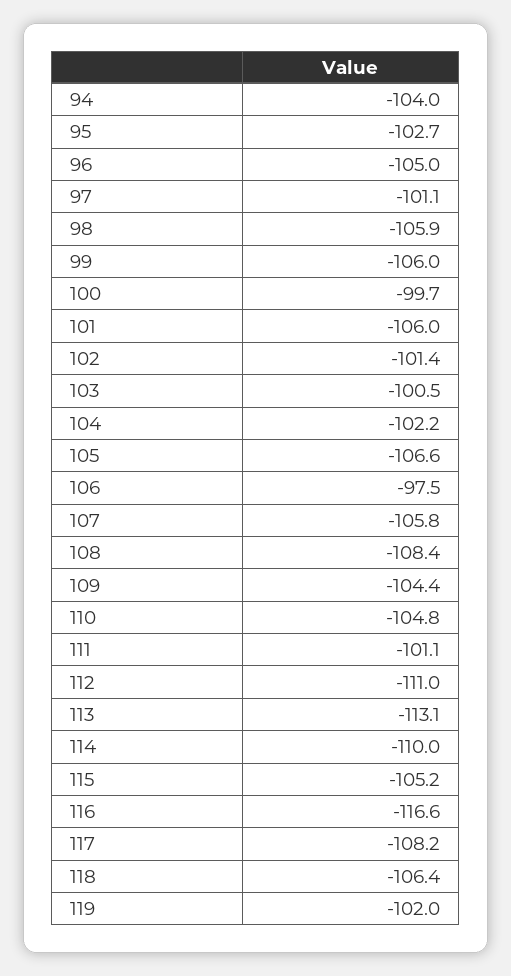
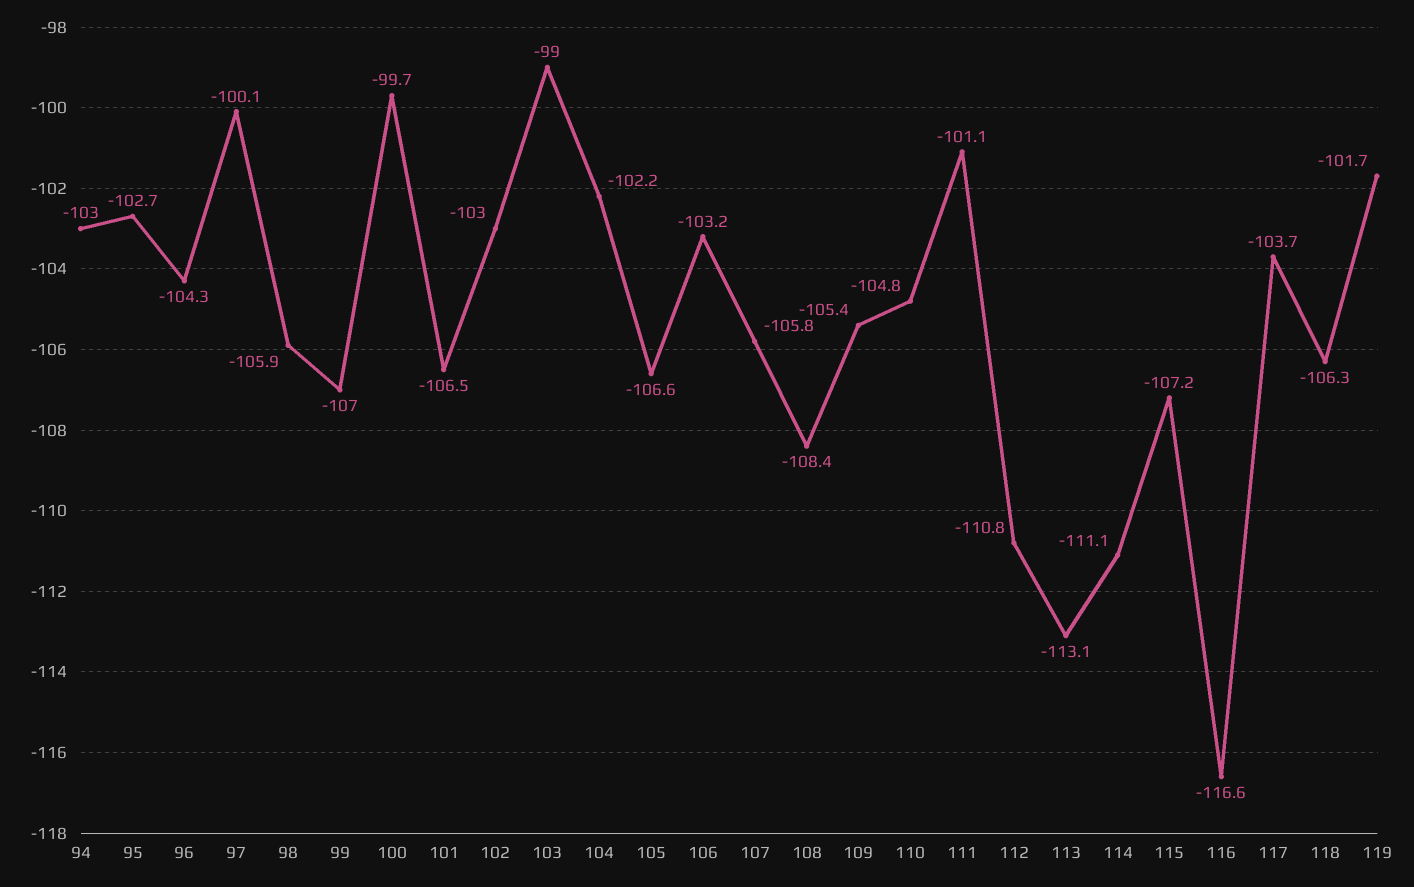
  {
-   "94": -104,
+   "94": -103,
    "95": -102.7,
-   "96": -105,
+   "96": -104.3,
-   "97": -101.1,
+   "97": -100.1,
    "98": -105.9,
-   "99": -106,
+   "99": -107,
    "100": -99.7,
-   "101": -106,
+   "101": -106.5,
-   "102": -101.4,
+   "102": -103,
-   "103": -100.5,
+   "103": -99,
    "104": -102.2,
    "105": -106.6,
-   "106": -97.5,
+   "106": -103.2,
    "107": -105.8,
    "108": -108.4,
-   "109": -104.4,
+   "109": -105.4,
    "110": -104.8,
    "111": -101.1,
-   "112": -111,
+   "112": -110.8,
    "113": -113.1,
-   "114": -110,
+   "114": -111.1,
-   "115": -105.2,
+   "115": -107.2,
    "116": -116.6,
-   "117": -108.2,
+   "117": -103.7,
-   "118": -106.4,
+   "118": -106.3,
-   "119": -102
+   "119": -101.7
  }

